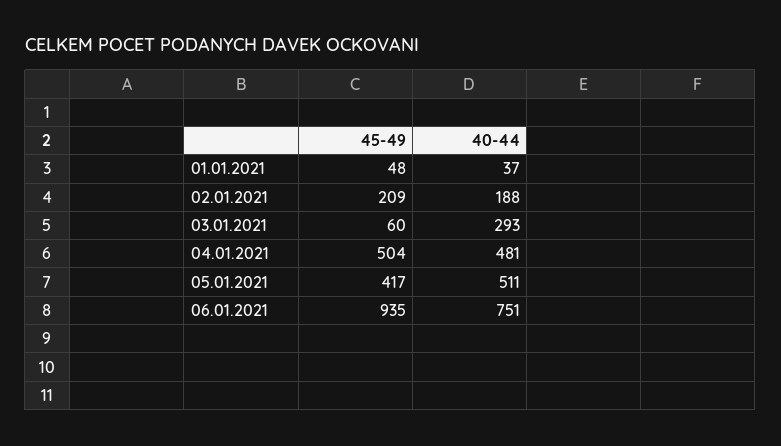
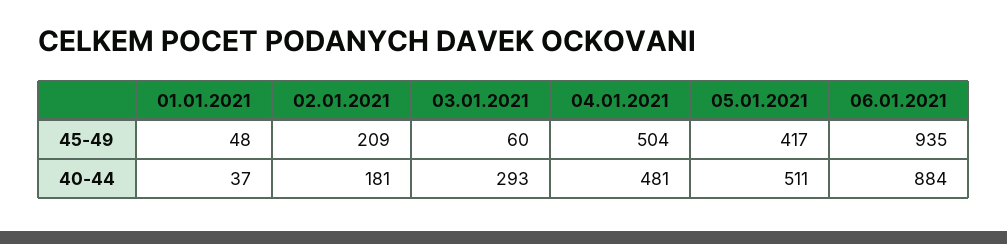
  {
    "45-49": {
      "01.01.2021": 48,
      "02.01.2021": 209,
      "03.01.2021": 60,
      "04.01.2021": 504,
      "05.01.2021": 417,
      "06.01.2021": 935
    },
    "40-44": {
      "01.01.2021": 37,
-     "02.01.2021": 188,
+     "02.01.2021": 181,
      "03.01.2021": 293,
      "04.01.2021": 481,
      "05.01.2021": 511,
-     "06.01.2021": 751
+     "06.01.2021": 884
    }
  }

